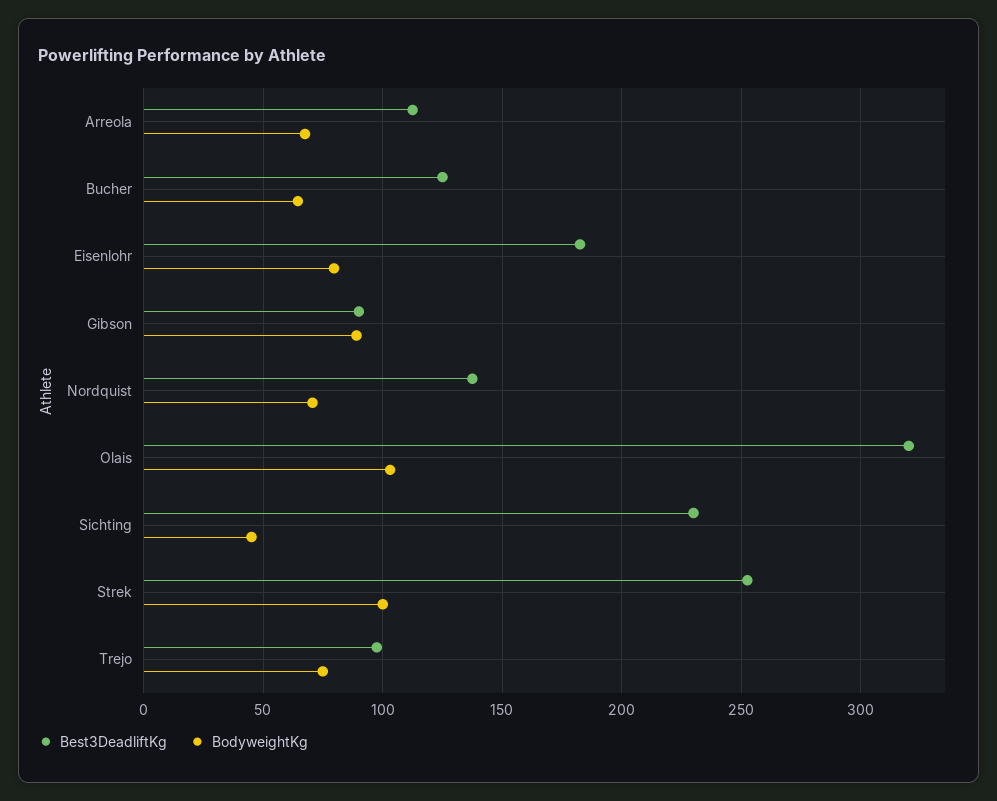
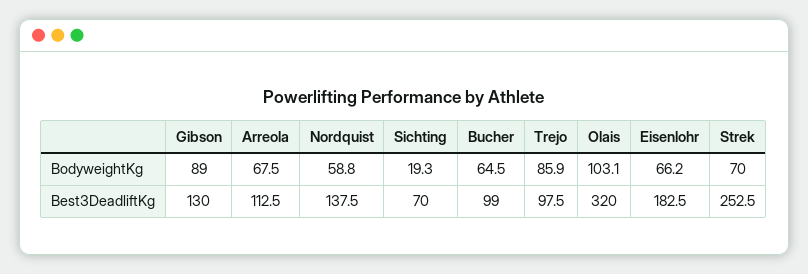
  {
    "Best3DeadliftKg": {
      "Arreola": 112.5,
-     "Bucher": 125,
+     "Bucher": 99,
      "Eisenlohr": 182.5,
-     "Gibson": 90,
+     "Gibson": 130,
      "Nordquist": 137.5,
      "Olais": 320,
-     "Sichting": 230,
+     "Sichting": 70,
      "Strek": 252.5,
      "Trejo": 97.5
    },
    "BodyweightKg": {
      "Arreola": 67.5,
      "Bucher": 64.5,
-     "Eisenlohr": 80,
+     "Eisenlohr": 66.2,
      "Gibson": 89,
-     "Nordquist": 70,
+     "Nordquist": 58.8,
      "Olais": 103.1,
-     "Sichting": 45,
+     "Sichting": 19.3,
-     "Strek": 100,
+     "Strek": 70,
-     "Trejo": 75
+     "Trejo": 85.9
    }
  }

